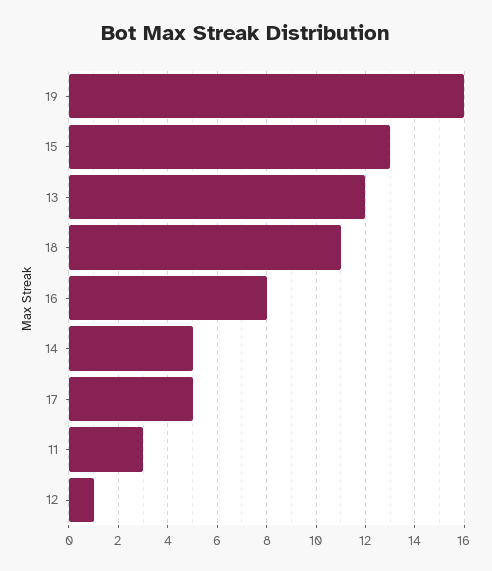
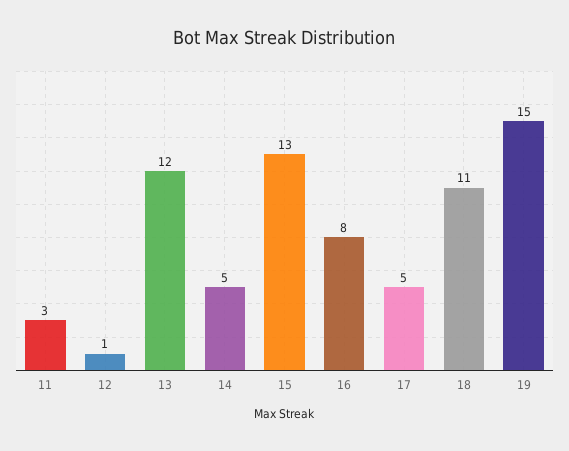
  {
-   "19": 16,
+   "19": 15,
    "15": 13,
    "13": 12,
    "18": 11,
    "16": 8,
    "14": 5,
    "17": 5,
    "11": 3,
    "12": 1
  }

